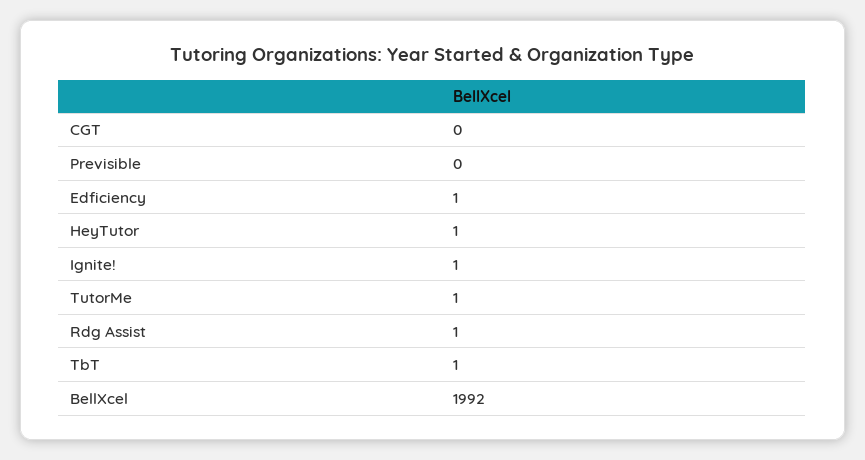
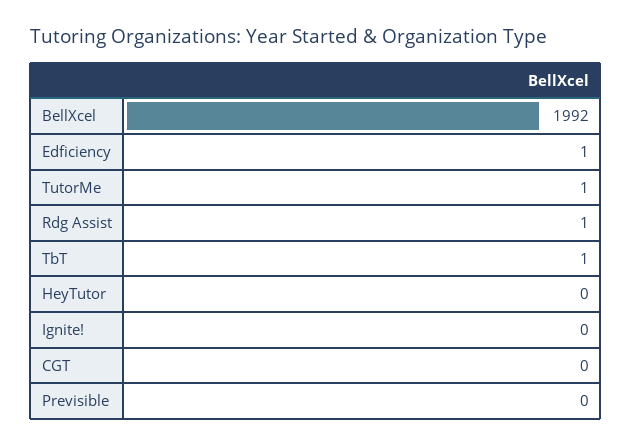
  {
    "CGT": 0,
    "Previsible": 0,
    "Edficiency": 1,
-   "HeyTutor": 1,
+   "HeyTutor": 0,
-   "Ignite!": 1,
+   "Ignite!": 0,
    "TutorMe": 1,
    "Rdg Assist": 1,
    "TbT": 1,
    "BellXcel": 1992
  }

